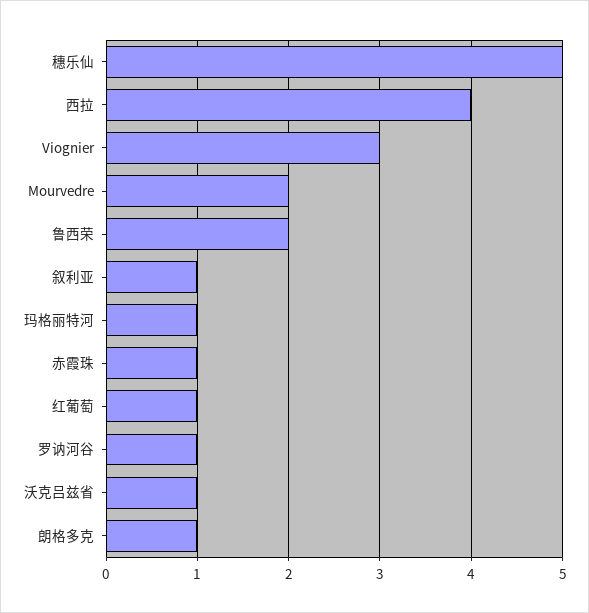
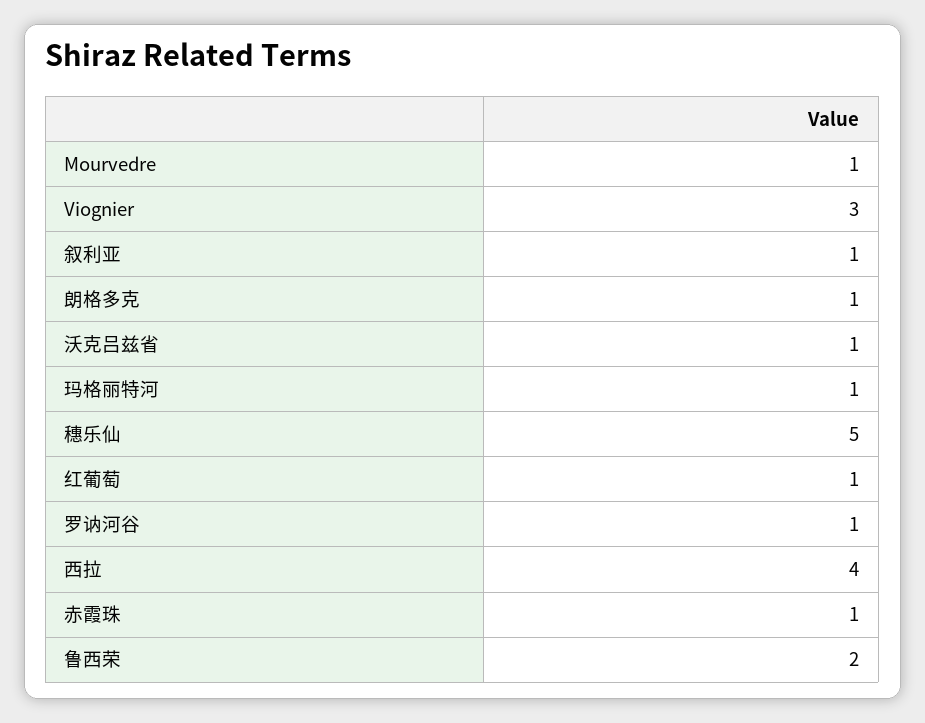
  {
    "穗乐仙": 5,
    "西拉": 4,
    "Viognier": 3,
-   "Mourvedre": 2,
+   "Mourvedre": 1,
    "鲁西荣": 2,
    "叙利亚": 1,
    "玛格丽特河": 1,
    "赤霞珠": 1,
    "红葡萄": 1,
    "罗讷河谷": 1,
    "沃克吕兹省": 1,
    "朗格多克": 1
  }

